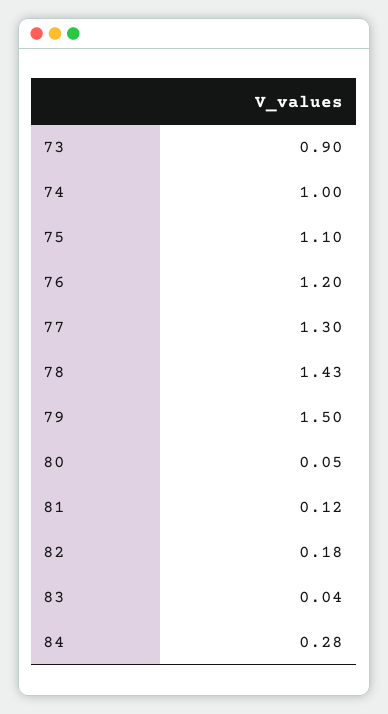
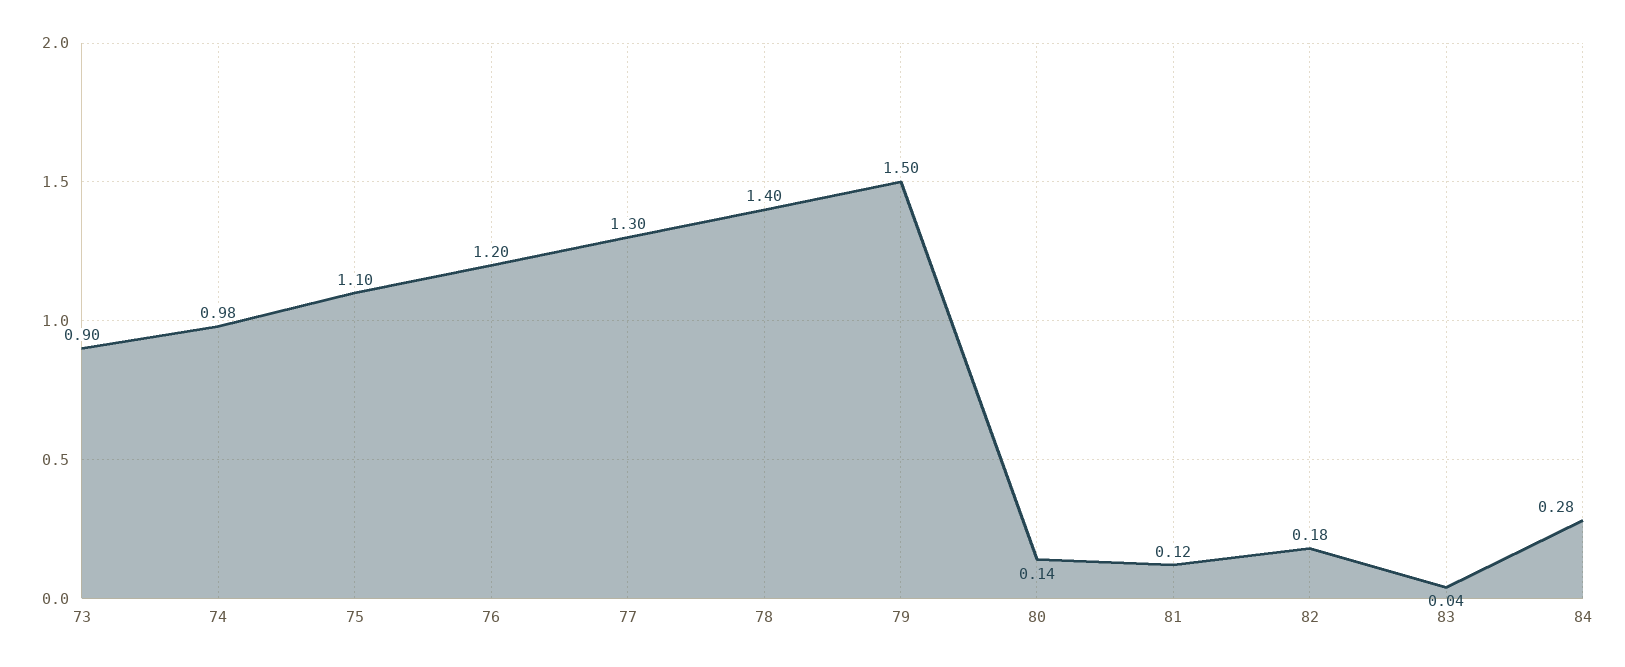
  {
    "73": 0.9,
-   "74": 1,
+   "74": 0.98,
    "75": 1.1,
    "76": 1.2,
    "77": 1.3,
-   "78": 1.43,
+   "78": 1.4,
    "79": 1.5,
-   "80": 0.05,
+   "80": 0.14,
    "81": 0.12,
    "82": 0.18,
    "83": 0.04,
    "84": 0.28
  }

